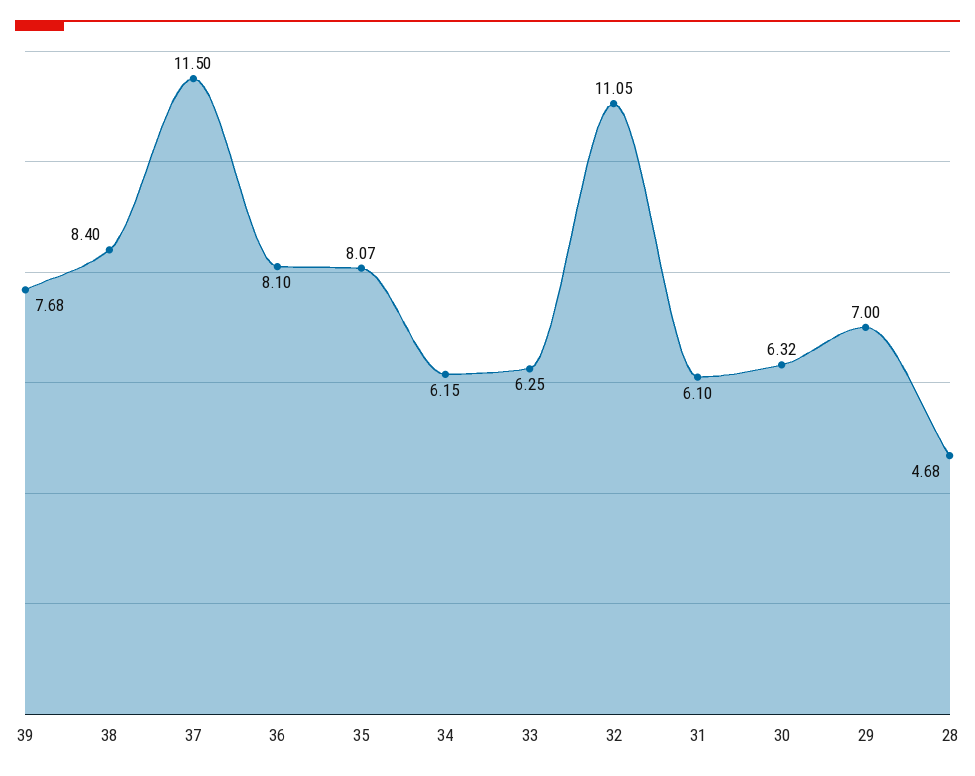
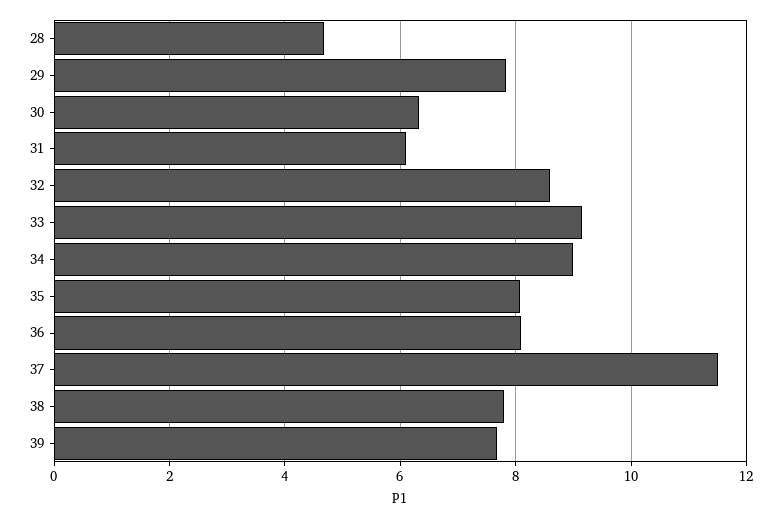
  {
    "39": 7.68,
-   "38": 8.4,
+   "38": 7.8,
    "37": 11.5,
    "36": 8.1,
    "35": 8.07,
-   "34": 6.15,
+   "34": 9,
-   "33": 6.25,
+   "33": 9.2,
-   "32": 11.05,
+   "32": 8.6,
    "31": 6.1,
    "30": 6.32,
-   "29": 7,
+   "29": 7.8,
    "28": 4.68
  }

